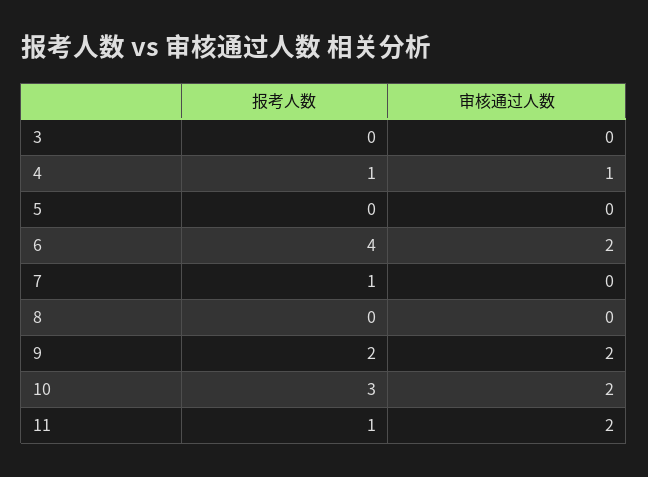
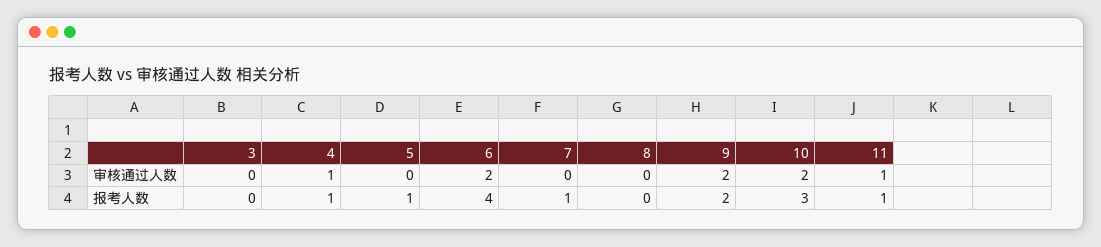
  {
    "报考人数": {
      "3": 0,
      "4": 1,
-     "5": 0,
+     "5": 1,
      "6": 4,
      "7": 1,
      "8": 0,
      "9": 2,
      "10": 3,
      "11": 1
    },
    "审核通过人数": {
      "3": 0,
      "4": 1,
      "5": 0,
      "6": 2,
      "7": 0,
      "8": 0,
      "9": 2,
      "10": 2,
-     "11": 2
+     "11": 1
    }
  }

